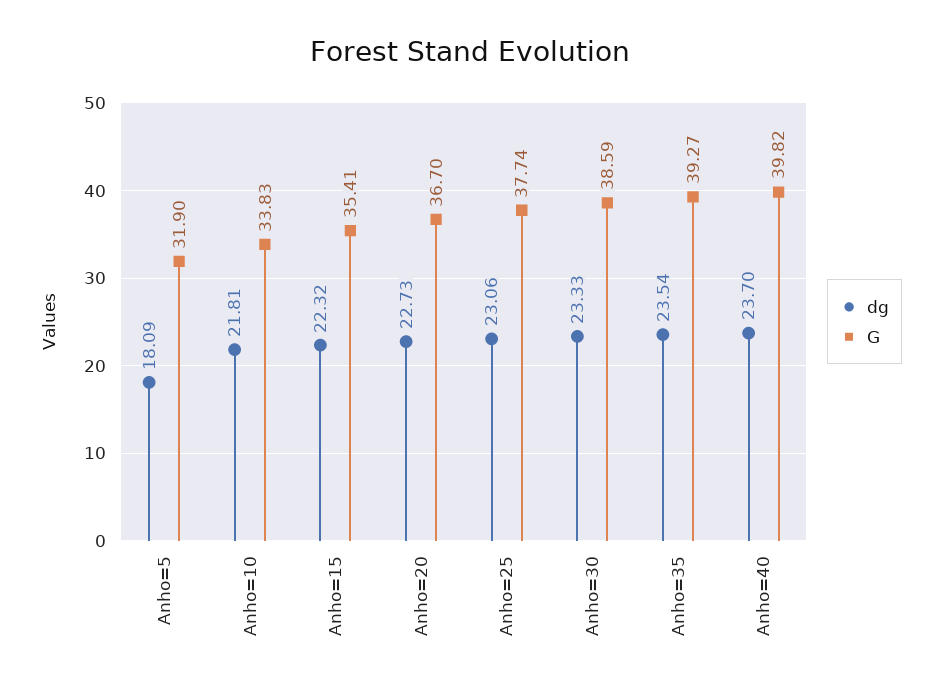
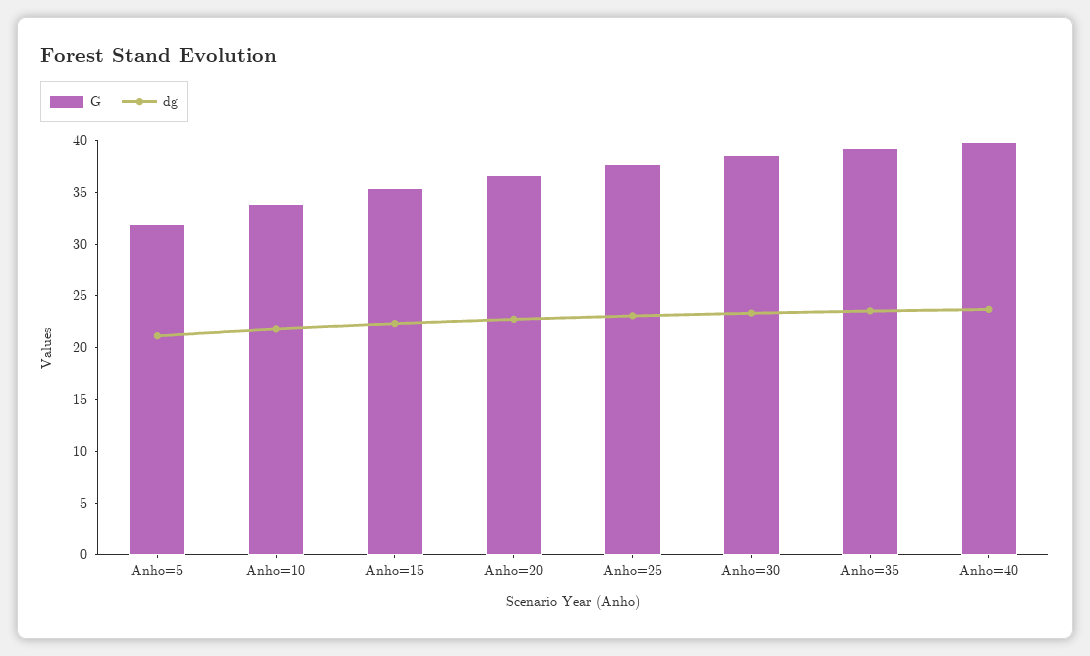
  {
    "dg": {
-     "Anho=5": 18.09,
+     "Anho=5": 21,
      "Anho=10": 21.81,
      "Anho=15": 22.32,
      "Anho=20": 22.73,
      "Anho=25": 23.06,
      "Anho=30": 23.33,
      "Anho=35": 23.54,
      "Anho=40": 23.7
    },
    "G": {
      "Anho=5": 31.9,
      "Anho=10": 33.83,
      "Anho=15": 35.41,
      "Anho=20": 36.7,
      "Anho=25": 37.74,
      "Anho=30": 38.59,
      "Anho=35": 39.27,
      "Anho=40": 39.82
    }
  }

